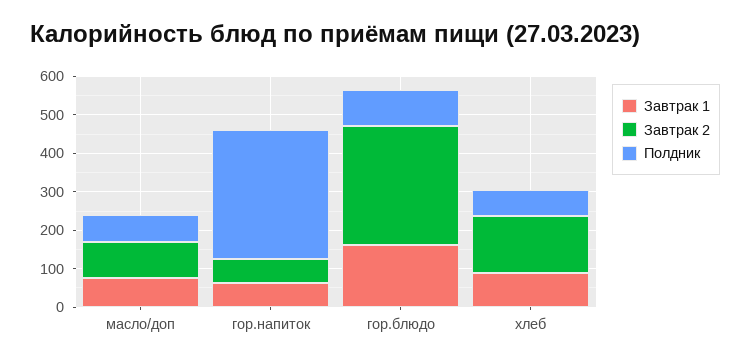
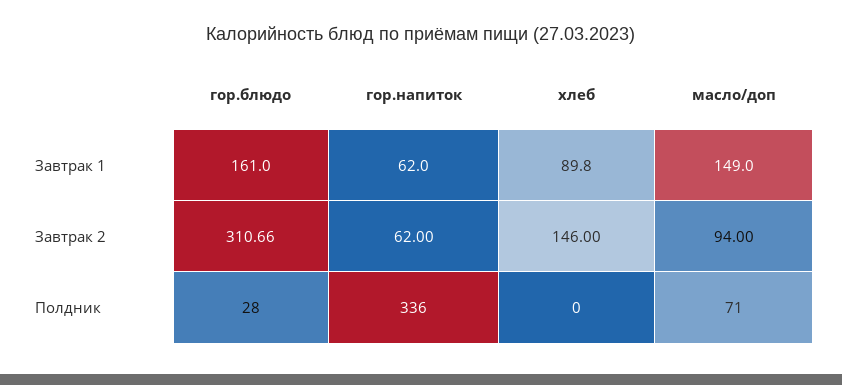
  {
    "Завтрак 1": {
-     "масло/доп": 75,
+     "масло/доп": 149,
      "гор.напиток": 62,
      "гор.блюдо": 161,
      "хлеб": 89.8
    },
    "Завтрак 2": {
      "масло/доп": 94,
      "гор.напиток": 62,
      "гор.блюдо": 310.66,
      "хлеб": 146
    },
    "Полдник": {
      "масло/доп": 71,
      "гор.напиток": 336,
-     "гор.блюдо": 100,
+     "гор.блюдо": 28,
-     "хлеб": 75
+     "хлеб": 0
    }
  }

